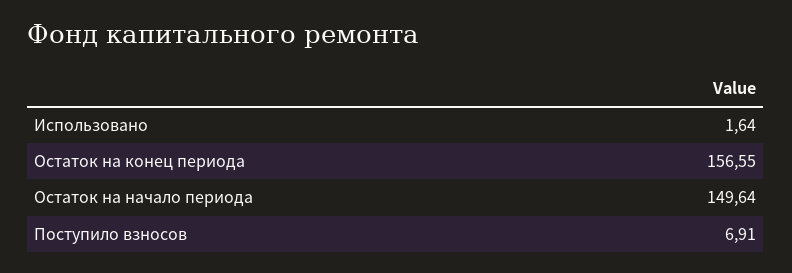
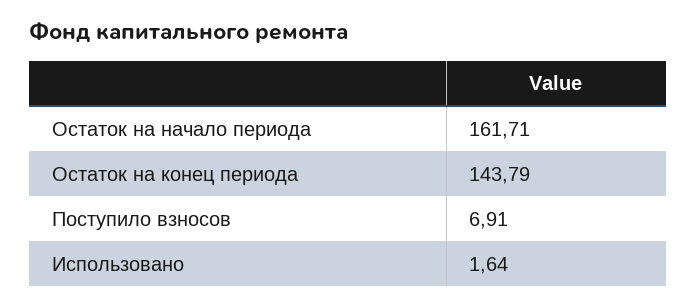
  {
    "Использовано": 1.64,
-   "Остаток на конец периода": 156.55,
+   "Остаток на конец периода": 143.79,
-   "Остаток на начало периода": 149.64,
+   "Остаток на начало периода": 161.71,
    "Поступило взносов": 6.91
  }

